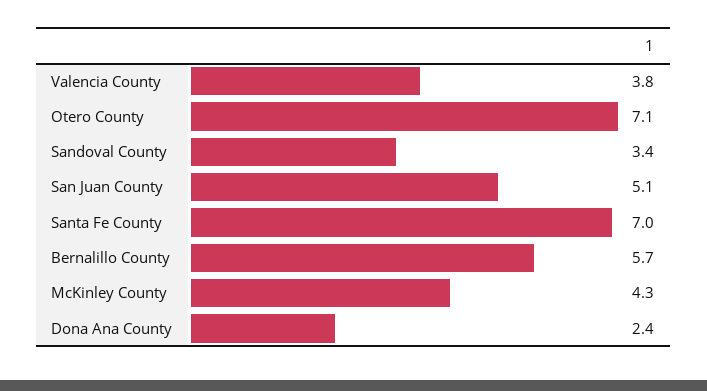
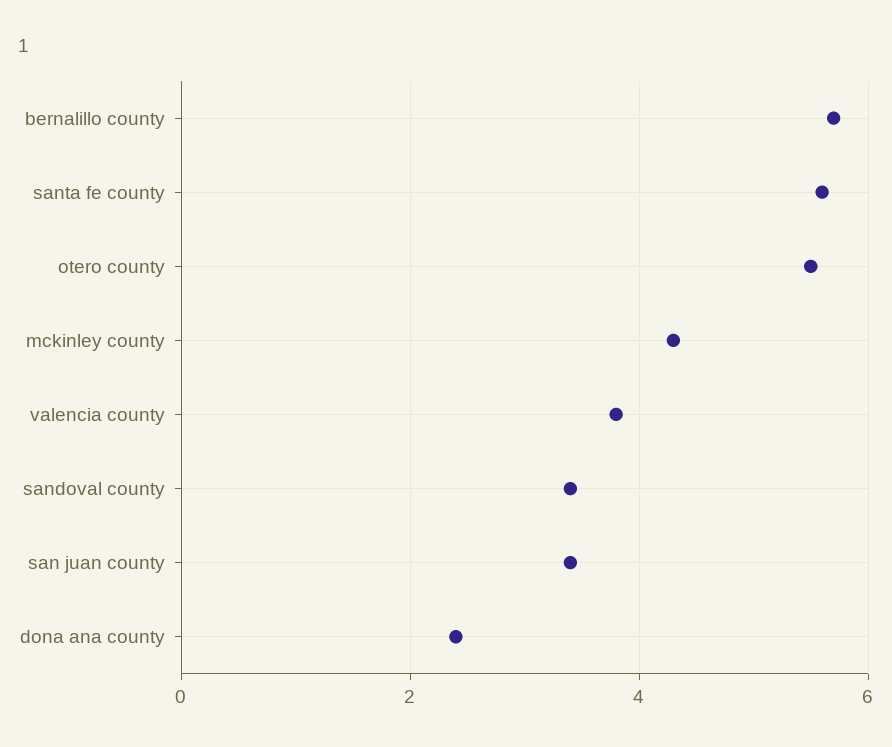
  {
    "Valencia County": 3.8,
-   "Otero County": 7.1,
+   "Otero County": 5.5,
    "Sandoval County": 3.4,
-   "San Juan County": 5.1,
+   "San Juan County": 3.5,
-   "Santa Fe County": 7,
+   "Santa Fe County": 5.5,
    "Bernalillo County": 5.7,
    "McKinley County": 4.3,
    "Dona Ana County": 2.4
  }

